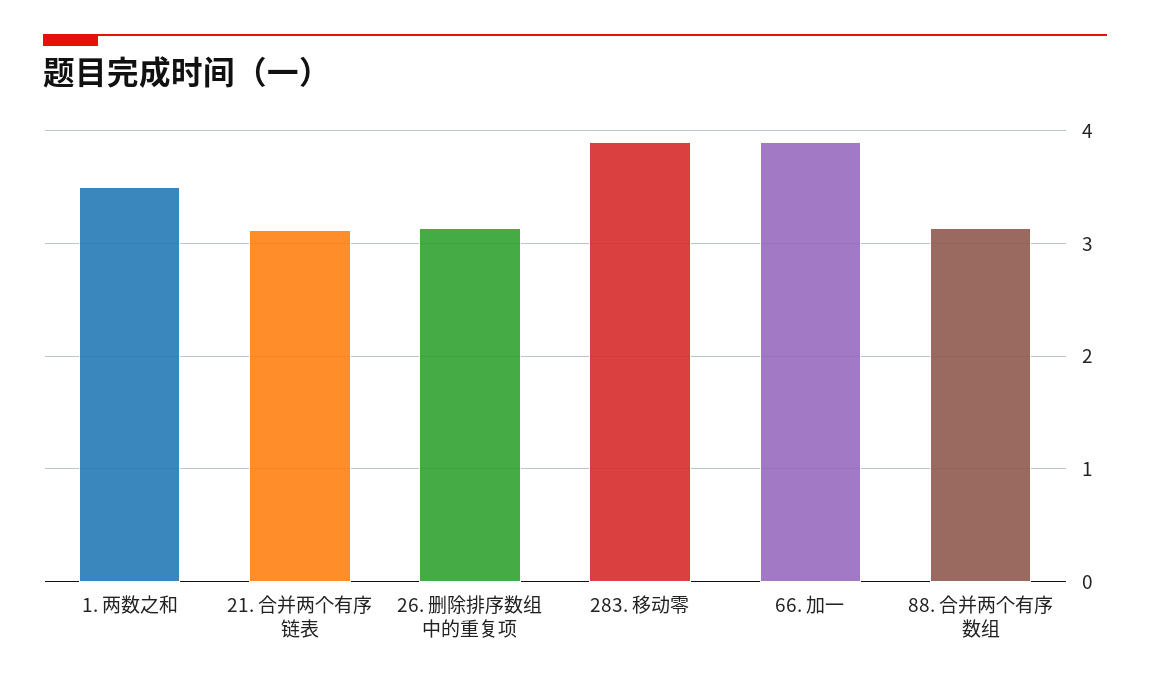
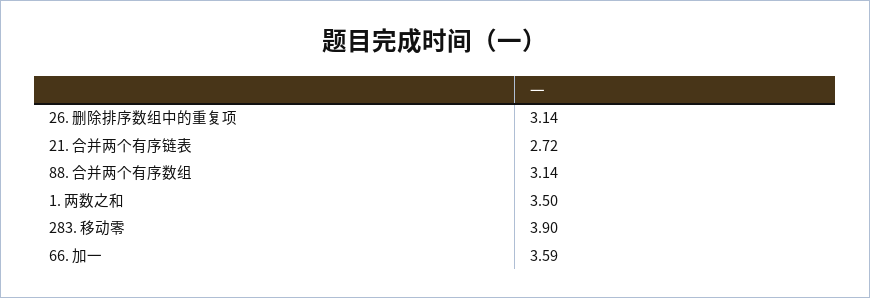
  {
    "1. 两数之和": 3.5,
-   "21. 合并两个有序链表": 3.1,
+   "21. 合并两个有序链表": 2.72,
    "26. 删除排序数组中的重复项": 3.14,
    "283. 移动零": 3.9,
-   "66. 加一": 3.9,
+   "66. 加一": 3.59,
    "88. 合并两个有序数组": 3.14
  }

